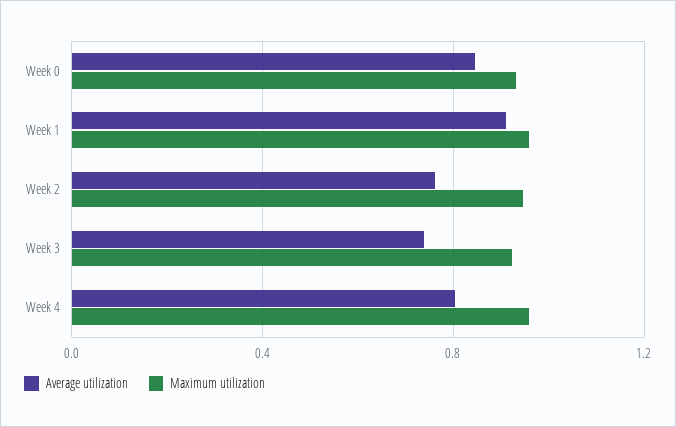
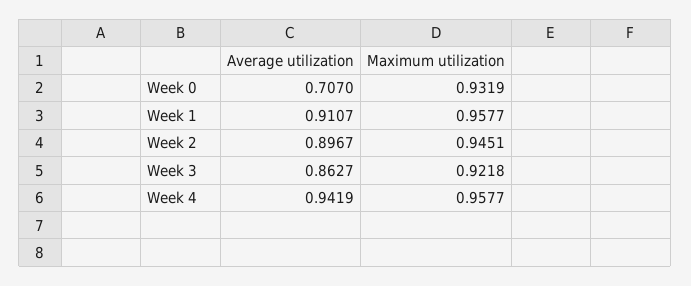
  {
    "Average utilization": {
-     "Week 0": 0.85,
+     "Week 0": 0.707,
      "Week 1": 0.9107,
-     "Week 2": 0.75,
+     "Week 2": 0.8967,
-     "Week 3": 0.75,
+     "Week 3": 0.8627,
-     "Week 4": 0.8
+     "Week 4": 0.9419
    },
    "Maximum utilization": {
      "Week 0": 0.9319,
      "Week 1": 0.9577,
      "Week 2": 0.9451,
      "Week 3": 0.9218,
      "Week 4": 0.9577
    }
  }

